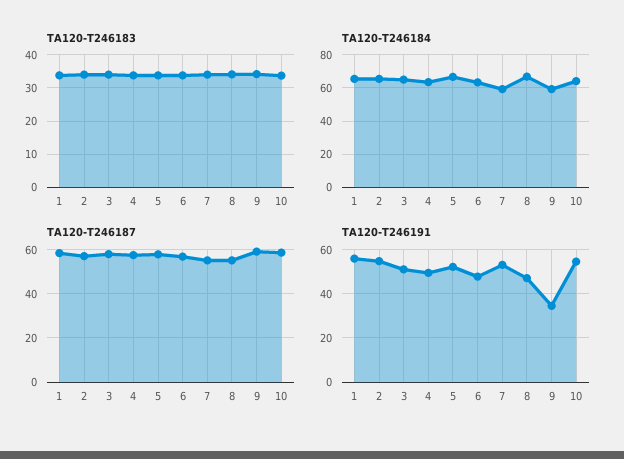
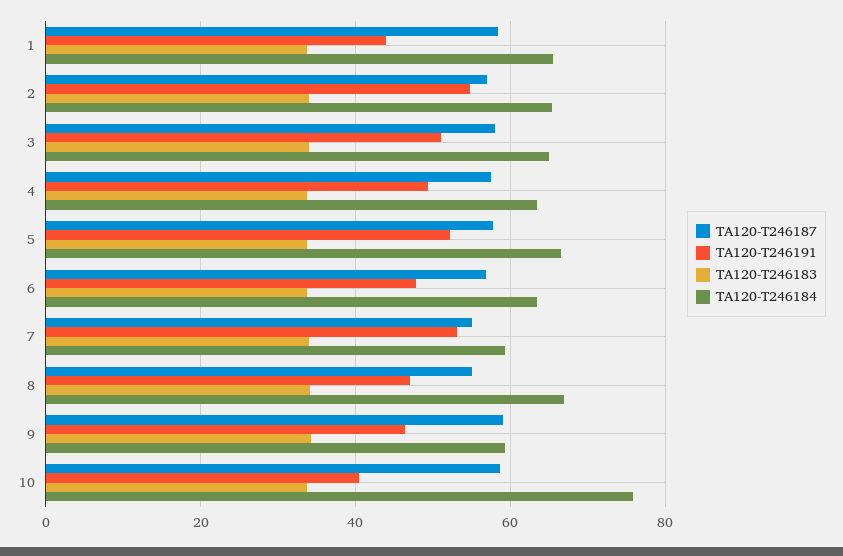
  {
    "TA120-T246183": {
      "1": 34,
      "2": 34,
      "3": 34,
      "4": 34,
      "5": 34,
      "6": 34,
      "7": 34,
      "8": 34,
      "9": 34,
      "10": 34
    },
    "TA120-T246184": {
      "1": 66,
      "2": 66,
      "3": 66,
      "4": 64,
      "5": 66,
      "6": 64,
      "7": 60,
      "8": 66,
      "9": 60,
-     "10": 65
+     "10": 76
    },
    "TA120-T246187": {
      "1": 58,
      "2": 58,
      "3": 58,
      "4": 58,
      "5": 58,
      "6": 56,
      "7": 56,
      "8": 56,
      "9": 60,
      "10": 58
    },
    "TA120-T246191": {
-     "1": 55,
+     "1": 44,
      "2": 54,
      "3": 52,
      "4": 50,
      "5": 52,
      "6": 48,
      "7": 54,
      "8": 48,
-     "9": 35,
+     "9": 46,
-     "10": 55
+     "10": 40
    }
  }

